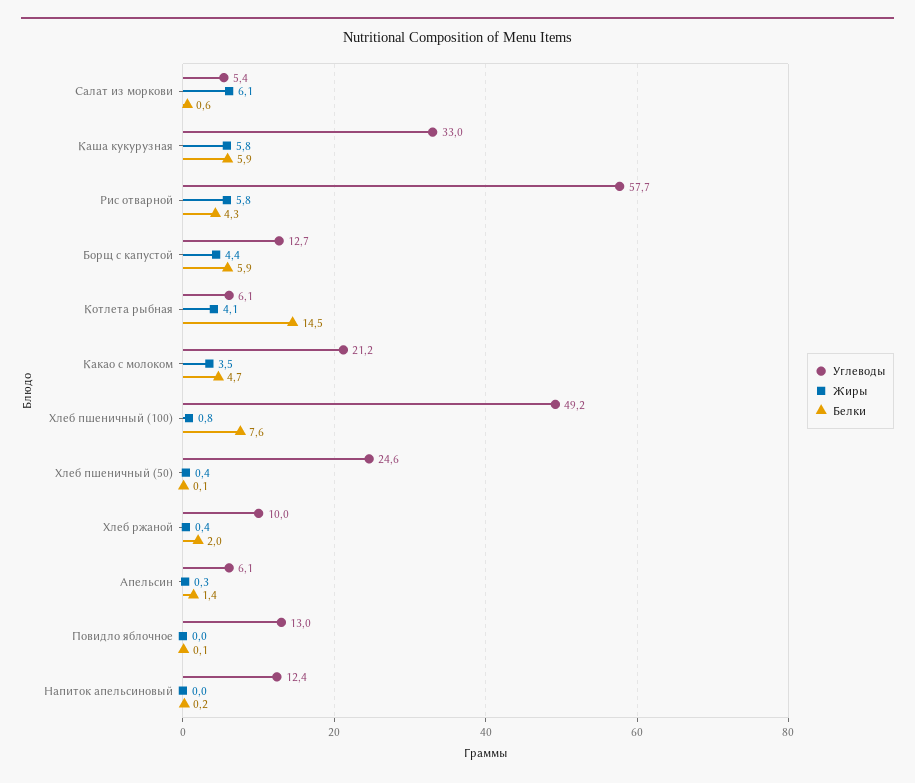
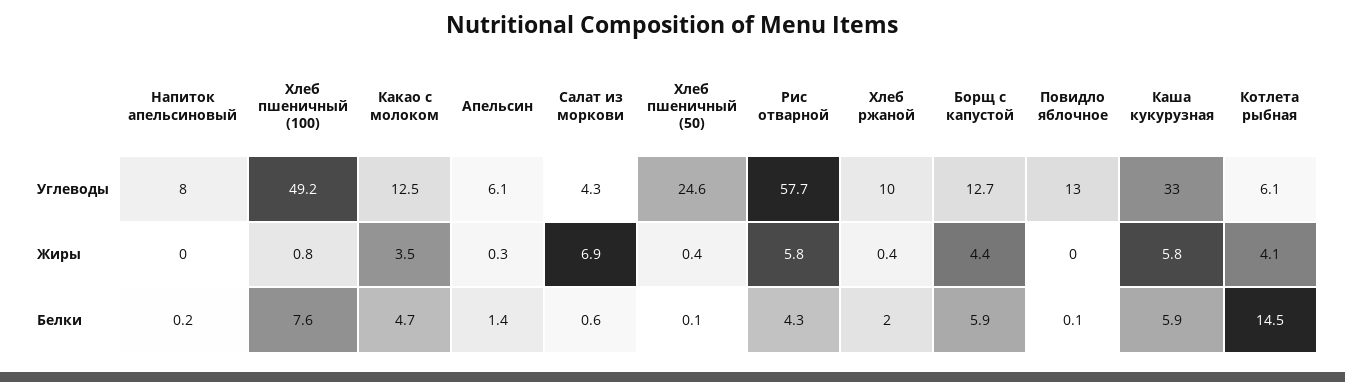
  {
    "Углеводы": {
-     "Салат из моркови": 5.4,
+     "Салат из моркови": 4.3,
      "Каша кукурузная": 33,
      "Рис отварной": 57.7,
      "Борщ с капустой": 12.7,
      "Котлета рыбная": 6.1,
-     "Какао с молоком": 21.2,
+     "Какао с молоком": 12.5,
      "Хлеб пшеничный (100)": 49.2,
      "Хлеб пшеничный (50)": 24.6,
      "Хлеб ржаной": 10,
      "Апельсин": 6.1,
      "Повидло яблочное": 13,
-     "Напиток апельсиновый": 12.4
+     "Напиток апельсиновый": 8
    },
    "Жиры": {
-     "Салат из моркови": 6.1,
+     "Салат из моркови": 6.9,
      "Каша кукурузная": 5.8,
      "Рис отварной": 5.8,
      "Борщ с капустой": 4.4,
      "Котлета рыбная": 4.1,
      "Какао с молоком": 3.5,
      "Хлеб пшеничный (100)": 0.8,
      "Хлеб пшеничный (50)": 0.4,
      "Хлеб ржаной": 0.4,
      "Апельсин": 0.3,
      "Повидло яблочное": 0,
      "Напиток апельсиновый": 0
    },
    "Белки": {
      "Салат из моркови": 0.6,
      "Каша кукурузная": 5.9,
      "Рис отварной": 4.3,
      "Борщ с капустой": 5.9,
      "Котлета рыбная": 14.5,
      "Какао с молоком": 4.7,
      "Хлеб пшеничный (100)": 7.6,
      "Хлеб пшеничный (50)": 0.1,
      "Хлеб ржаной": 2,
      "Апельсин": 1.4,
      "Повидло яблочное": 0.1,
      "Напиток апельсиновый": 0.2
    }
  }

